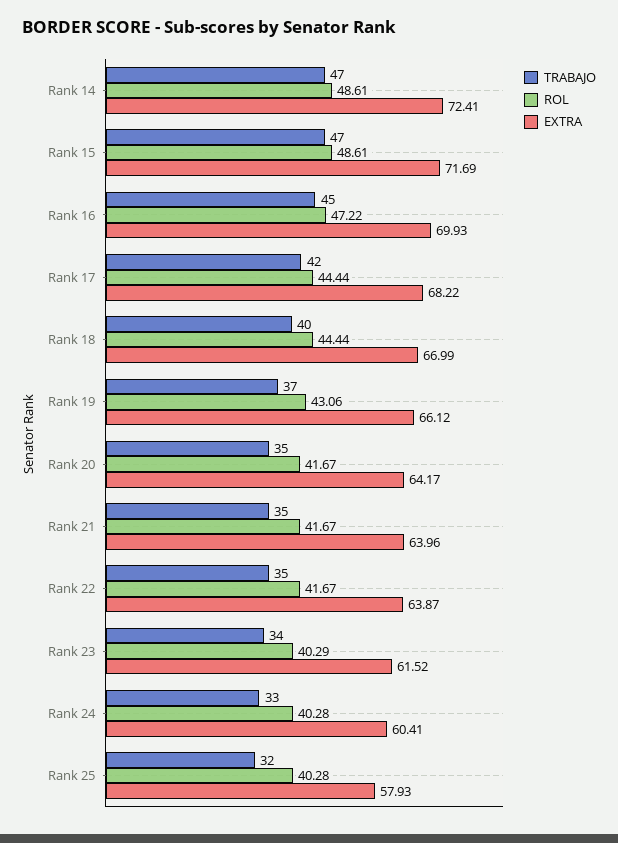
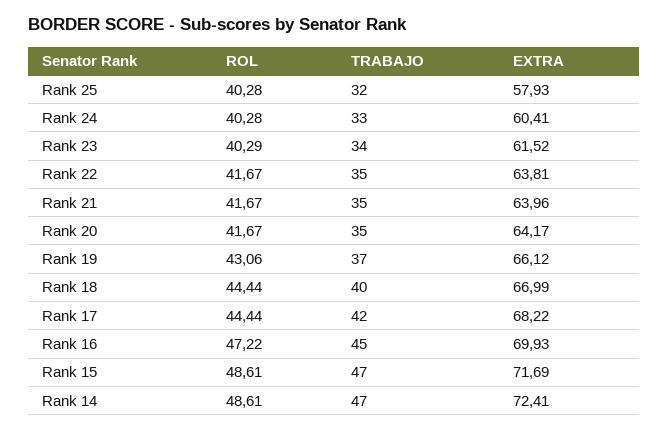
  {
    "TRABAJO": {
      "Rank 14": 47,
      "Rank 15": 47,
      "Rank 16": 45,
      "Rank 17": 42,
      "Rank 18": 40,
      "Rank 19": 37,
      "Rank 20": 35,
      "Rank 21": 35,
      "Rank 22": 35,
      "Rank 23": 34,
      "Rank 24": 33,
      "Rank 25": 32
    },
    "ROL": {
      "Rank 14": 48.61,
      "Rank 15": 48.61,
      "Rank 16": 47.22,
      "Rank 17": 44.44,
      "Rank 18": 44.44,
      "Rank 19": 43.06,
      "Rank 20": 41.67,
      "Rank 21": 41.67,
      "Rank 22": 41.67,
      "Rank 23": 40.29,
      "Rank 24": 40.28,
      "Rank 25": 40.28
    },
    "EXTRA": {
      "Rank 14": 72.41,
      "Rank 15": 71.69,
      "Rank 16": 69.93,
      "Rank 17": 68.22,
      "Rank 18": 66.99,
      "Rank 19": 66.12,
      "Rank 20": 64.17,
      "Rank 21": 63.96,
-     "Rank 22": 63.87,
+     "Rank 22": 63.81,
      "Rank 23": 61.52,
      "Rank 24": 60.41,
      "Rank 25": 57.93
    }
  }

